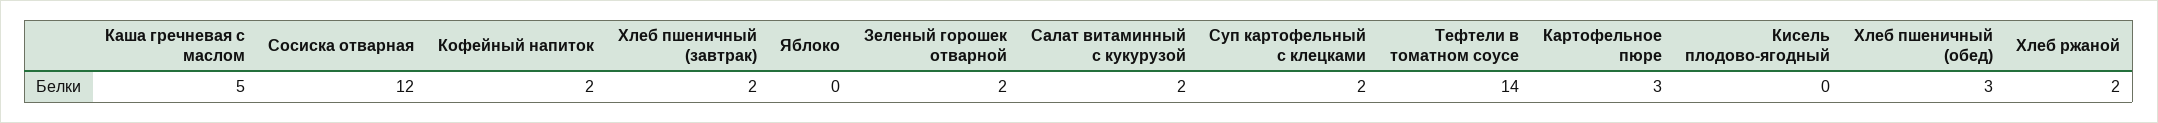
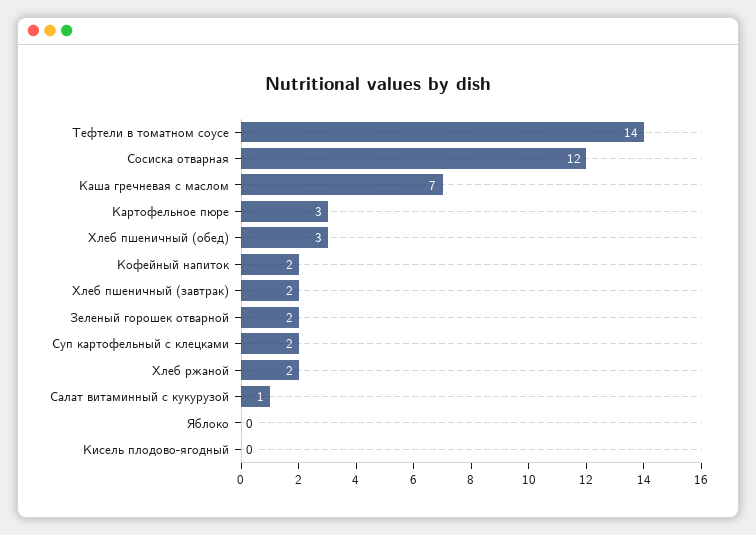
  {
-   "Каша гречневая с маслом": 5,
+   "Каша гречневая с маслом": 7,
    "Сосиска отварная": 12,
    "Кофейный напиток": 2,
    "Хлеб пшеничный (завтрак)": 2,
    "Яблоко": 0,
    "Зеленый горошек отварной": 2,
-   "Салат витаминный с кукурузой": 2,
+   "Салат витаминный с кукурузой": 1,
    "Суп картофельный с клецками": 2,
    "Тефтели в томатном соусе": 14,
    "Картофельное пюре": 3,
    "Кисель плодово-ягодный": 0,
    "Хлеб пшеничный (обед)": 3,
    "Хлеб ржаной": 2
  }

